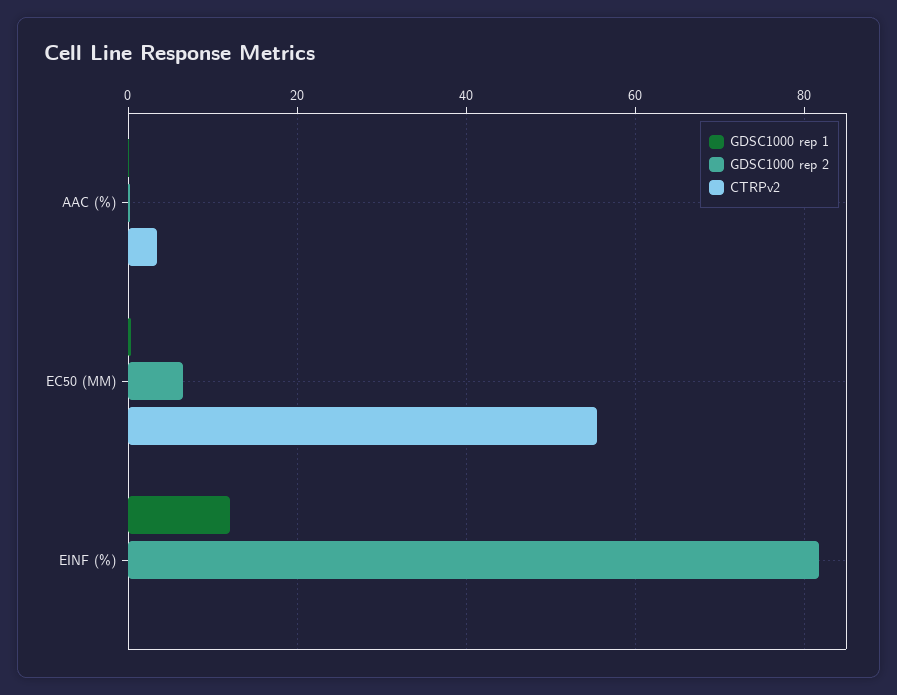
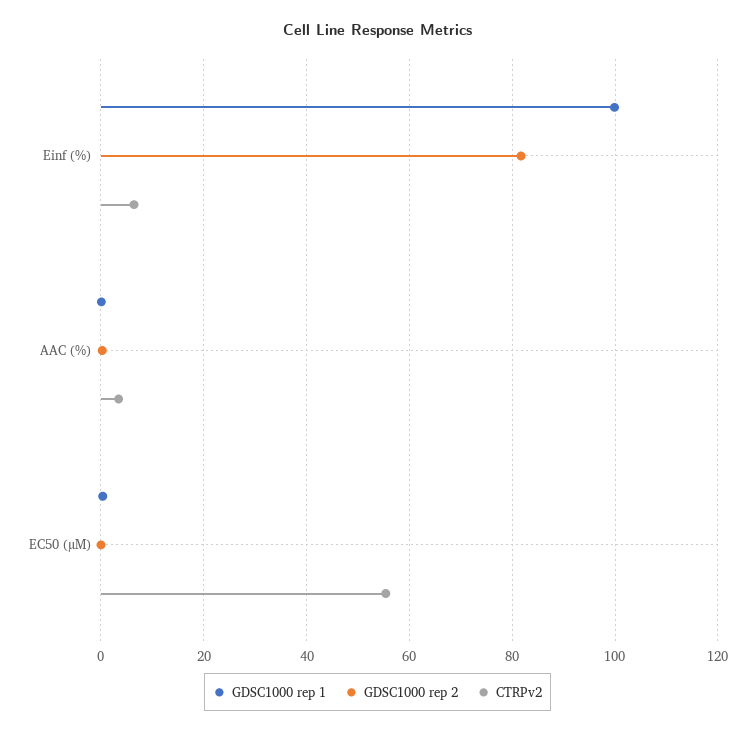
  {
    "GDSC1000 rep 1": {
      "AAC (%)": 0,
      "EC50 (ΜM)": 0,
-     "EINF (%)": 12
+     "EINF (%)": 100
    },
    "GDSC1000 rep 2": {
      "AAC (%)": 0,
-     "EC50 (ΜM)": 6,
+     "EC50 (ΜM)": 0,
      "EINF (%)": 82
    },
    "CTRPv2": {
      "AAC (%)": 4,
      "EC50 (ΜM)": 56,
-     "EINF (%)": 0
+     "EINF (%)": 6
    }
  }

